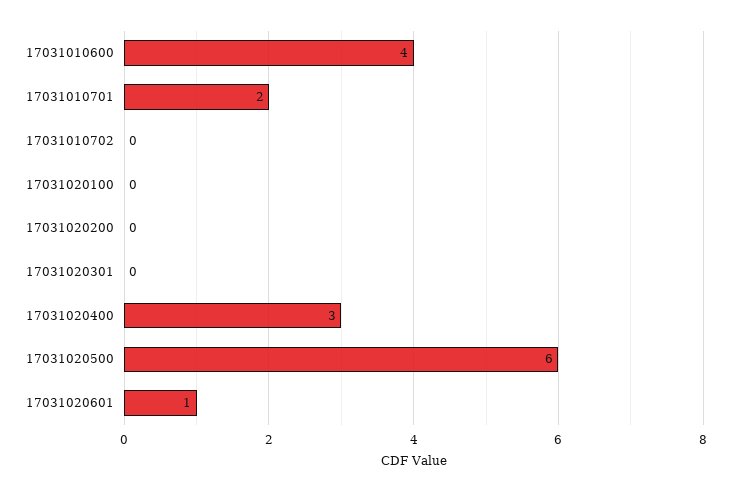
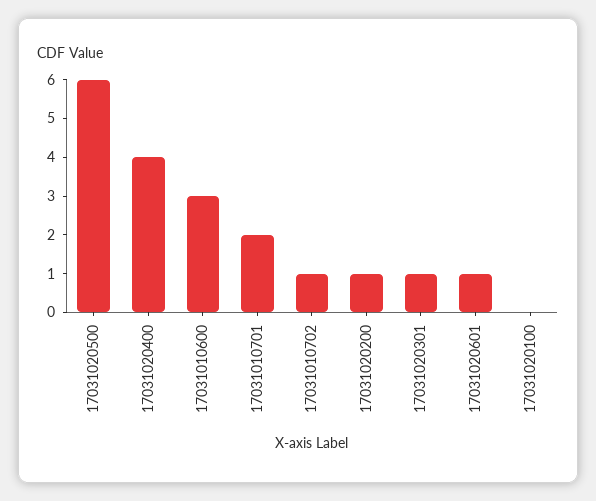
  {
-   "17031010600": 4,
+   "17031010600": 3,
    "17031010701": 2,
-   "17031010702": 0,
+   "17031010702": 1,
    "17031020100": 0,
-   "17031020200": 0,
+   "17031020200": 1,
-   "17031020301": 0,
+   "17031020301": 1,
-   "17031020400": 3,
+   "17031020400": 4,
    "17031020500": 6,
    "17031020601": 1
  }

